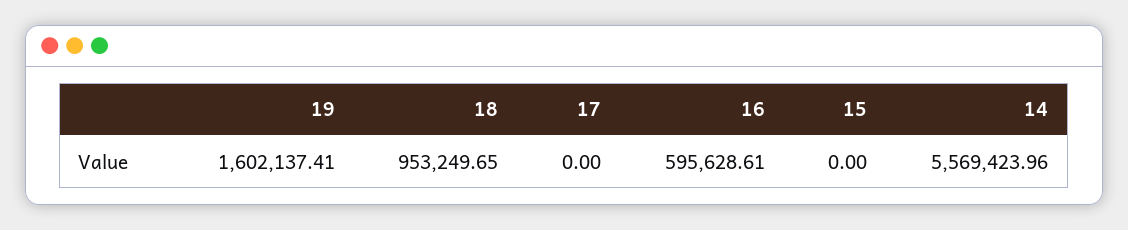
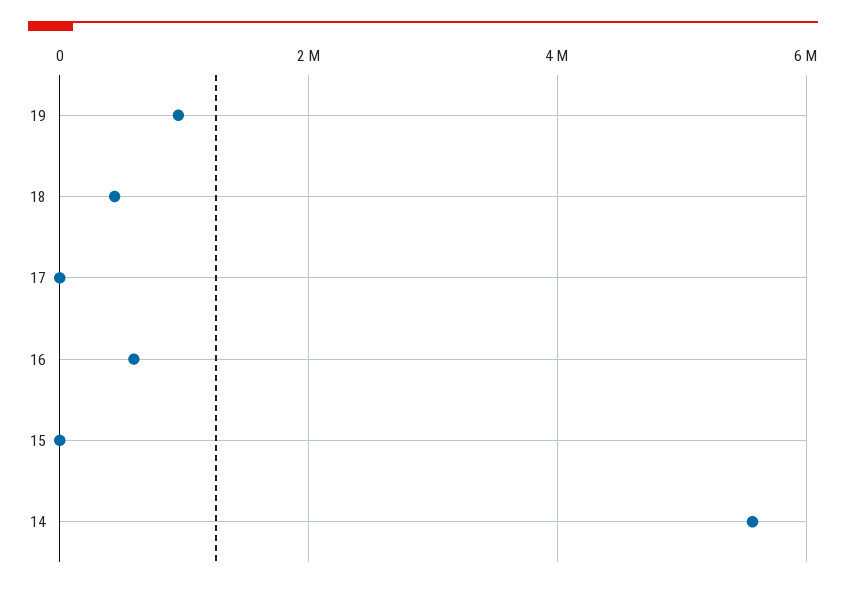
  {
-   "19": 1602137.41,
+   "19": 1000000,
-   "18": 953249.65,
+   "18": 400000,
    "17": 0,
    "16": 595628.61,
    "15": 0,
    "14": 5569423.96
  }

